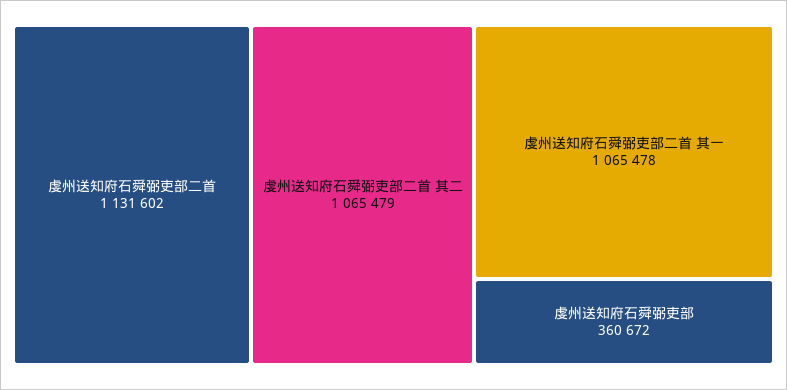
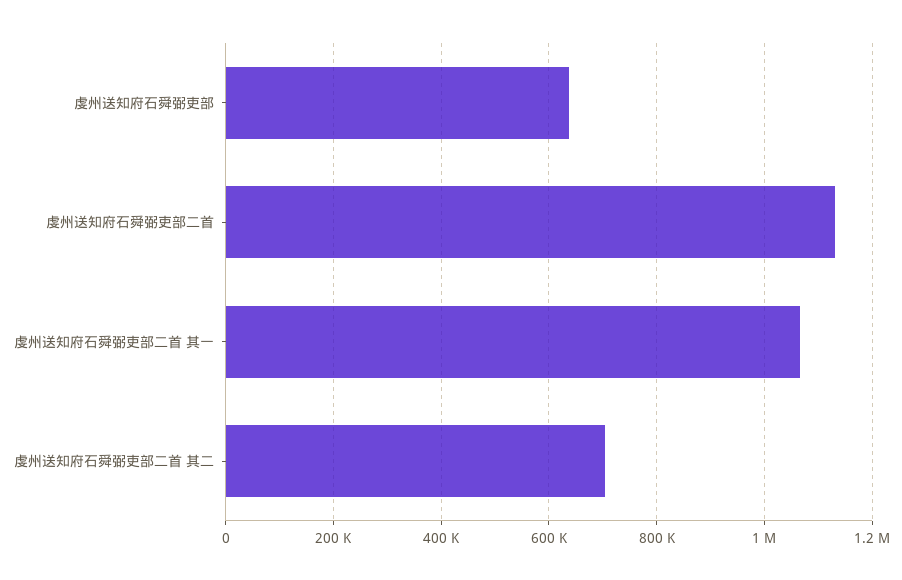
  {
    "虔州送知府石舜弼吏部二首": 1131602,
-   "虔州送知府石舜弼吏部二首 其二": 1065479,
+   "虔州送知府石舜弼吏部二首 其二": 700000,
    "虔州送知府石舜弼吏部二首 其一": 1065478,
-   "虔州送知府石舜弼吏部": 360672
+   "虔州送知府石舜弼吏部": 640000
  }

